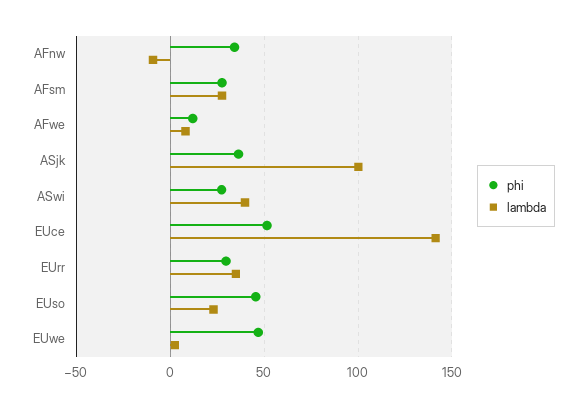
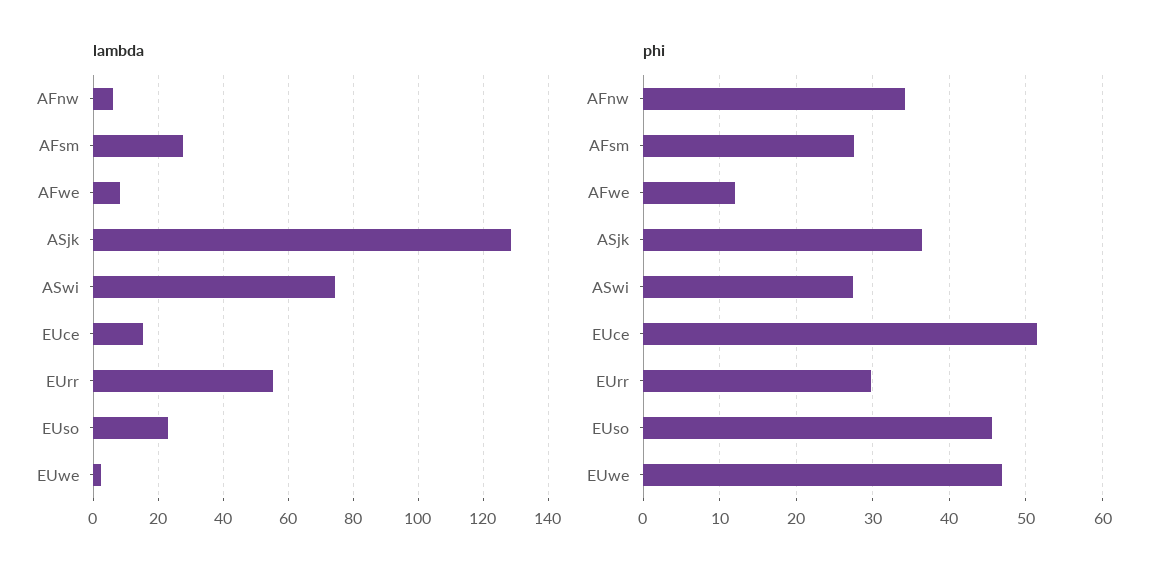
  {
    "phi": {
      "AFnw": 34,
      "AFsm": 28,
      "AFwe": 12,
      "ASjk": 36,
      "ASwi": 27,
      "EUce": 52,
      "EUrr": 30,
      "EUso": 46,
      "EUwe": 47
    },
    "lambda": {
-     "AFnw": -10,
+     "AFnw": 6,
      "AFsm": 28,
      "AFwe": 8,
-     "ASjk": 100,
+     "ASjk": 128,
-     "ASwi": 40,
+     "ASwi": 74,
-     "EUce": 140,
+     "EUce": 16,
-     "EUrr": 35,
+     "EUrr": 56,
      "EUso": 24,
      "EUwe": 2
    }
  }

